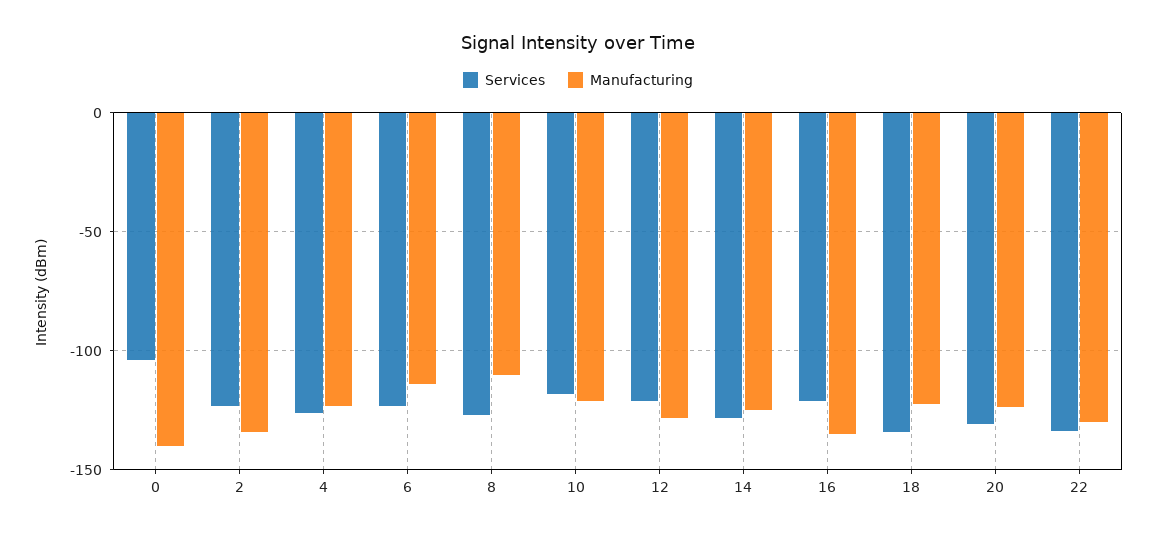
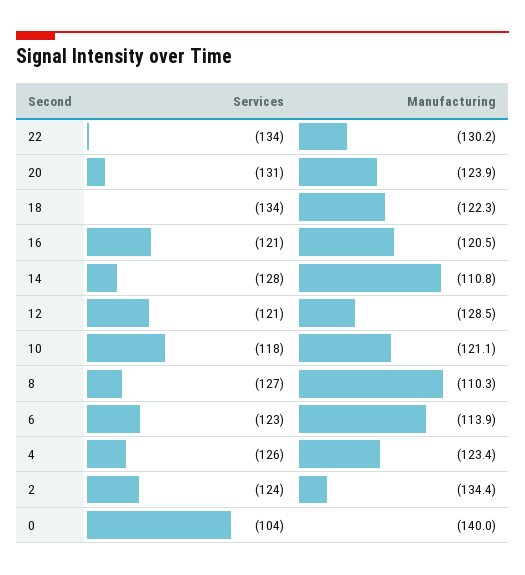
  {
    "Services": {
      "0": -104,
      "2": -124,
      "4": -126,
      "6": -123,
      "8": -127,
      "10": -118,
      "12": -121,
      "14": -128,
      "16": -121,
      "18": -134,
      "20": -131,
      "22": -134
    },
    "Manufacturing": {
      "0": -140,
      "2": -134.4,
      "4": -123.4,
      "6": -113.9,
      "8": -110.3,
      "10": -121.1,
      "12": -128.5,
-     "14": -125,
+     "14": -110.8,
-     "16": -135,
+     "16": -120.5,
      "18": -122.3,
      "20": -123.9,
      "22": -130.2
    }
  }

